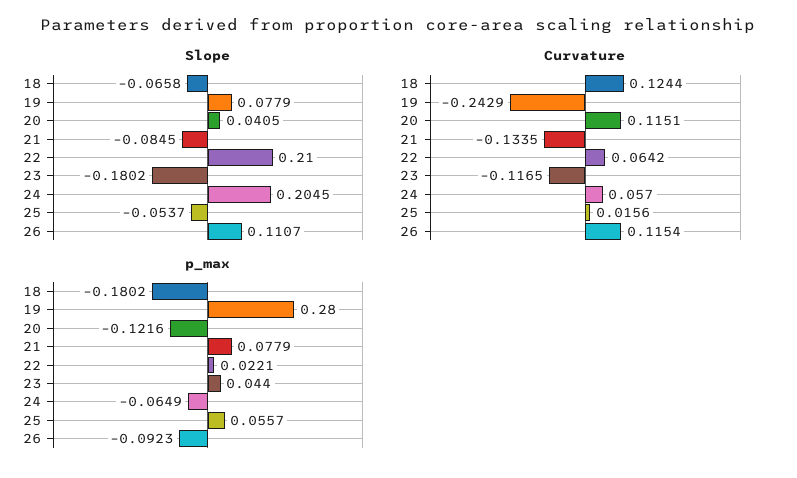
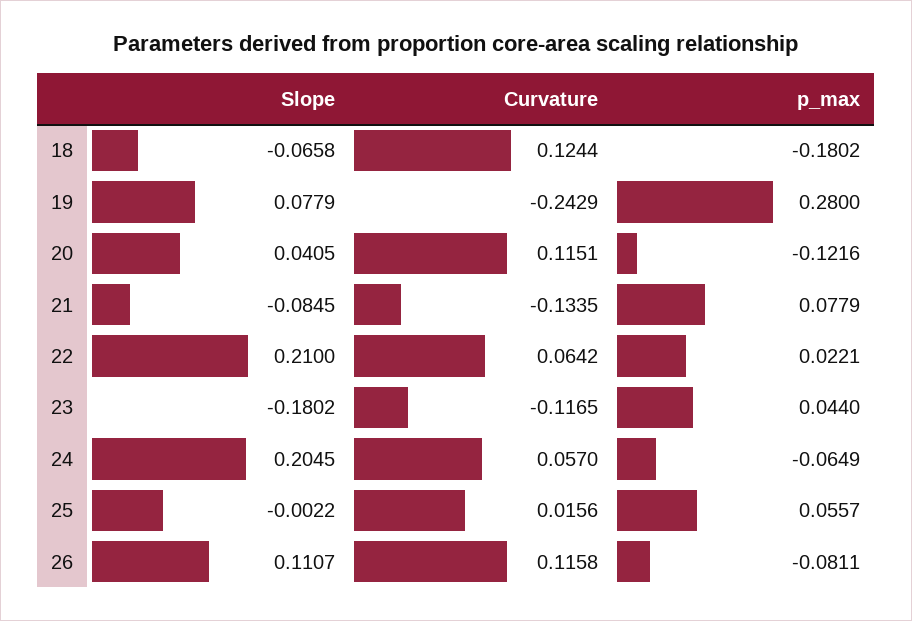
  {
    "Slope": {
      "18": -0.0658,
      "19": 0.0779,
      "20": 0.0405,
      "21": -0.0845,
      "22": 0.21,
      "23": -0.1802,
      "24": 0.2045,
-     "25": -0.0537,
+     "25": -0.0022,
      "26": 0.1107
    },
    "Curvature": {
      "18": 0.1244,
      "19": -0.2429,
      "20": 0.1151,
      "21": -0.1335,
      "22": 0.0642,
      "23": -0.1165,
      "24": 0.057,
      "25": 0.0156,
-     "26": 0.1154
+     "26": 0.1158
    },
    "p_max": {
      "18": -0.1802,
      "19": 0.28,
      "20": -0.1216,
      "21": 0.0779,
      "22": 0.0221,
      "23": 0.044,
      "24": -0.0649,
      "25": 0.0557,
-     "26": -0.0923
+     "26": -0.0811
    }
  }

